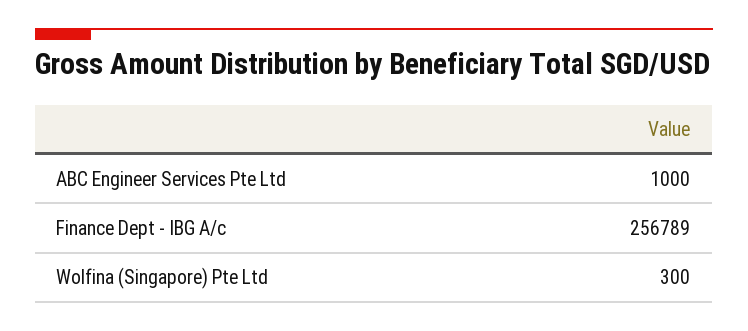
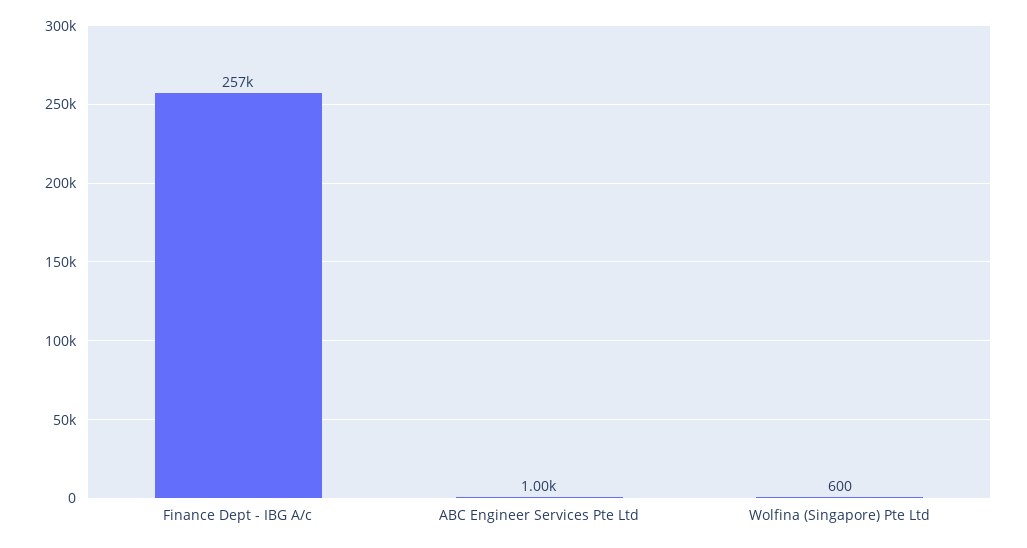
  {
    "ABC Engineer Services Pte Ltd": 1000,
    "Finance Dept - IBG A/c": 256789,
-   "Wolfina (Singapore) Pte Ltd": 300
+   "Wolfina (Singapore) Pte Ltd": 600
  }

